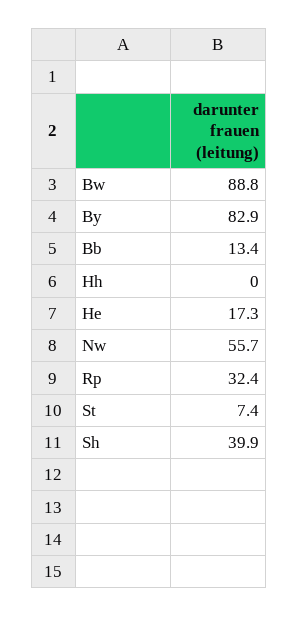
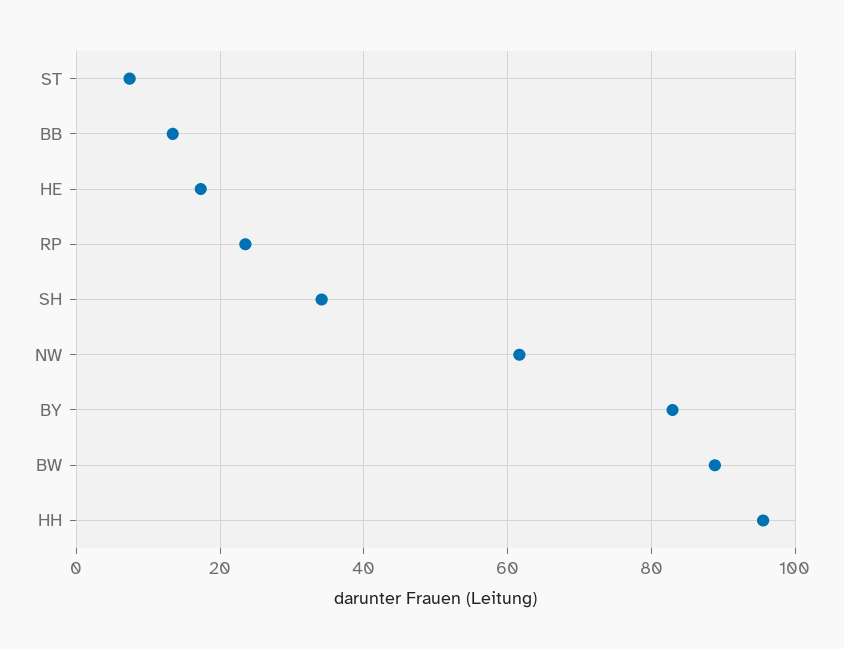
  {
    "Bw": 88.8,
    "By": 82.9,
    "Bb": 13.4,
-   "Hh": 0,
+   "Hh": 96,
    "He": 17.3,
-   "Nw": 55.7,
+   "Nw": 62,
-   "Rp": 32.4,
+   "Rp": 24,
    "St": 7.4,
-   "Sh": 39.9
+   "Sh": 34
  }

